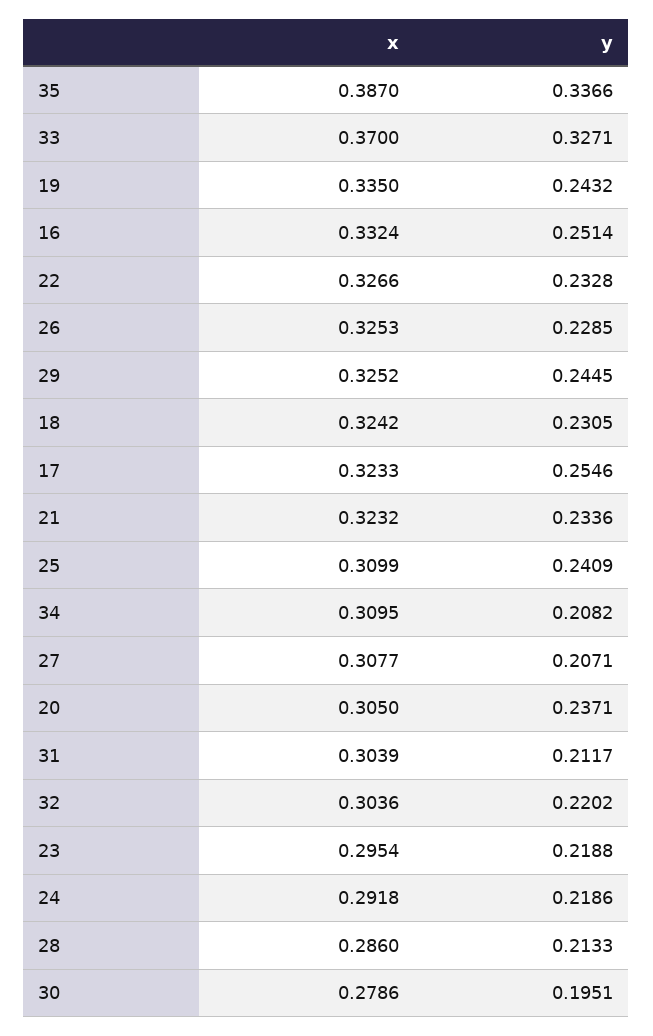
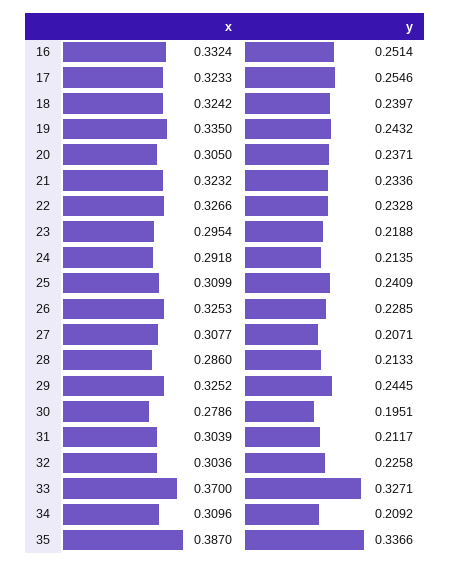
  {
    "x": {
      "35": 0.387,
      "33": 0.37,
      "19": 0.335,
      "16": 0.3324,
      "22": 0.3266,
      "26": 0.3253,
      "29": 0.3252,
      "18": 0.3242,
      "17": 0.3233,
      "21": 0.3232,
      "25": 0.3099,
-     "34": 0.3095,
+     "34": 0.3096,
      "27": 0.3077,
      "20": 0.305,
      "31": 0.3039,
      "32": 0.3036,
      "23": 0.2954,
      "24": 0.2918,
      "28": 0.286,
      "30": 0.2786
    },
    "y": {
      "35": 0.3366,
      "33": 0.3271,
      "19": 0.2432,
      "16": 0.2514,
      "22": 0.2328,
      "26": 0.2285,
      "29": 0.2445,
-     "18": 0.2305,
+     "18": 0.2397,
      "17": 0.2546,
      "21": 0.2336,
      "25": 0.2409,
-     "34": 0.2082,
+     "34": 0.2092,
      "27": 0.2071,
      "20": 0.2371,
      "31": 0.2117,
-     "32": 0.2202,
+     "32": 0.2258,
      "23": 0.2188,
-     "24": 0.2186,
+     "24": 0.2135,
      "28": 0.2133,
      "30": 0.1951
    }
  }

